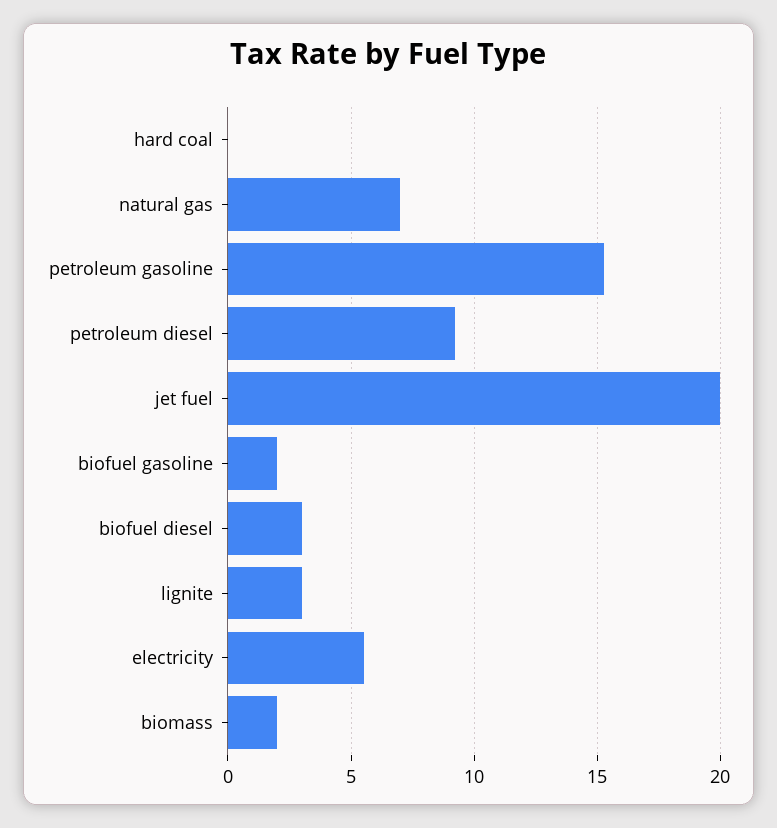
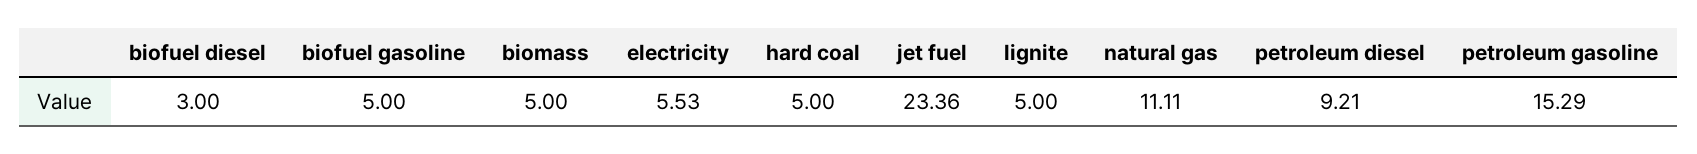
  {
-   "hard coal": 0,
+   "hard coal": 5,
-   "natural gas": 7,
+   "natural gas": 11.11,
    "petroleum gasoline": 15.29,
    "petroleum diesel": 9.21,
-   "jet fuel": 20,
+   "jet fuel": 23.36,
-   "biofuel gasoline": 2,
+   "biofuel gasoline": 5,
    "biofuel diesel": 3,
-   "lignite": 3,
+   "lignite": 5,
    "electricity": 5.53,
-   "biomass": 2
+   "biomass": 5
  }

